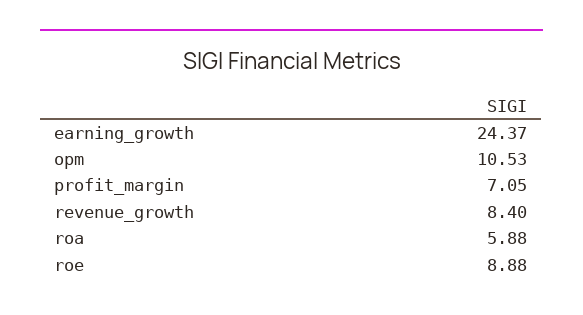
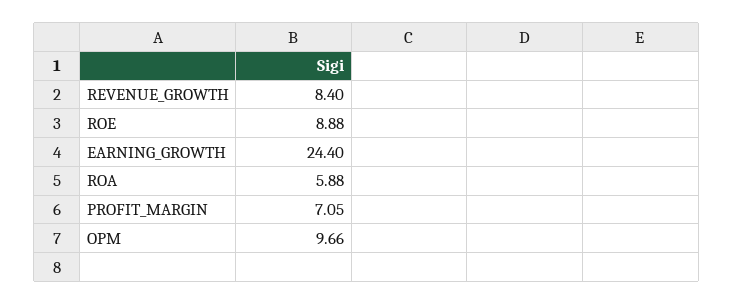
  {
-   "earning_growth": 24.37,
+   "earning_growth": 24.4,
-   "opm": 10.53,
+   "opm": 9.66,
    "profit_margin": 7.05,
    "revenue_growth": 8.4,
    "roa": 5.88,
    "roe": 8.88
  }

